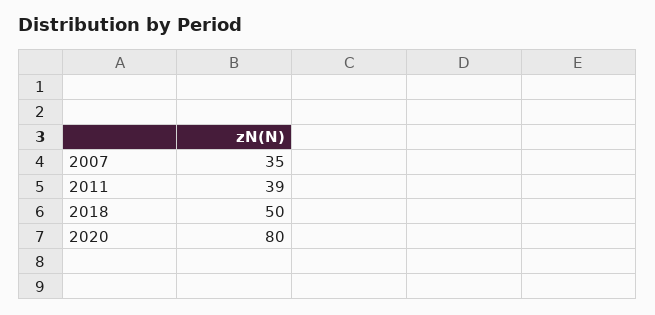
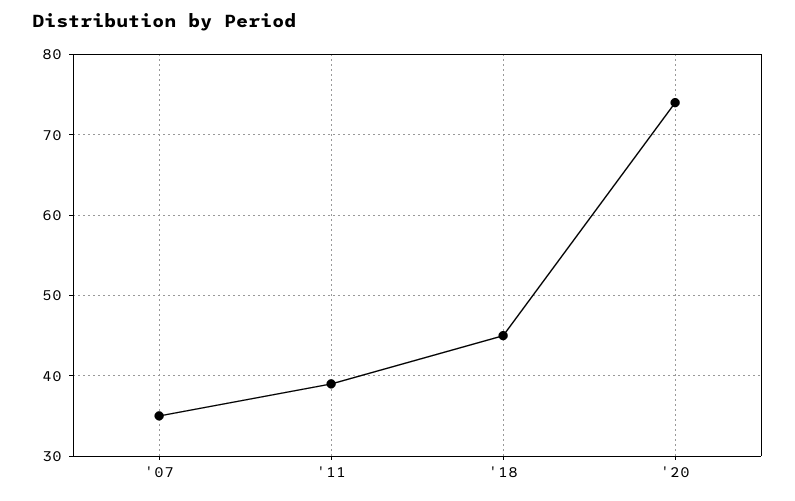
  {
    "2007": 35,
    "2011": 39,
-   "2018": 50,
+   "2018": 45,
-   "2020": 80
+   "2020": 74
  }

